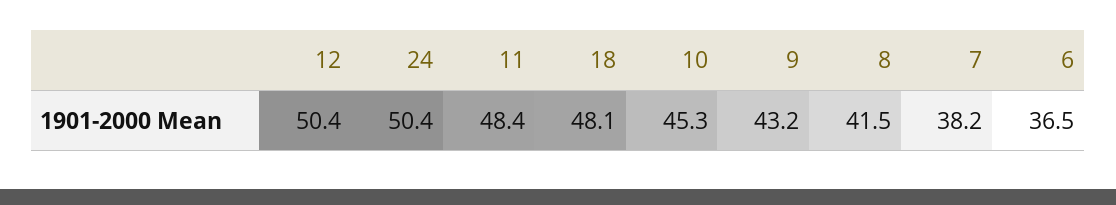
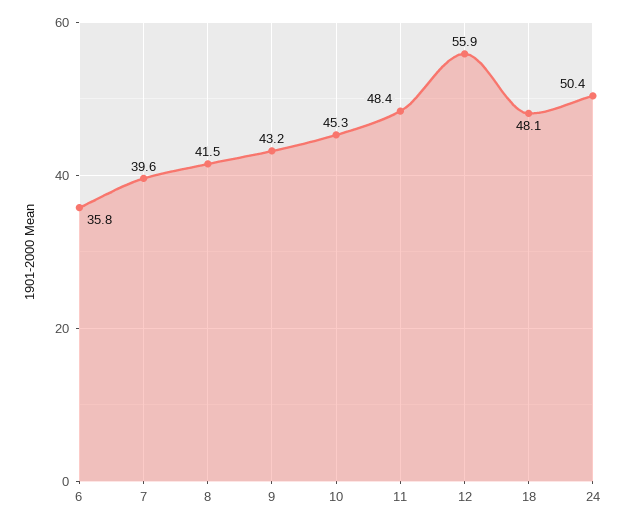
  {
-   "12": 50.4,
+   "12": 55.9,
    "24": 50.4,
    "11": 48.4,
    "18": 48.1,
    "10": 45.3,
    "9": 43.2,
    "8": 41.5,
-   "7": 38.2,
+   "7": 39.6,
-   "6": 36.5
+   "6": 35.8
  }

